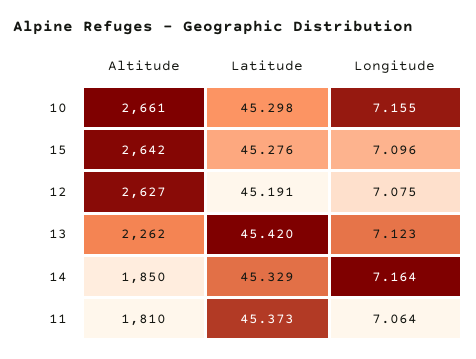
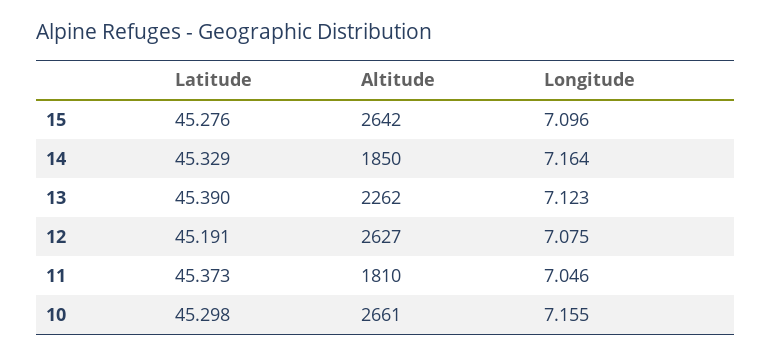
  {
    "Altitude": {
      "10": 2661,
      "15": 2642,
      "12": 2627,
      "13": 2262,
      "14": 1850,
      "11": 1810
    },
    "Latitude": {
      "10": 45.298,
      "15": 45.276,
      "12": 45.191,
-     "13": 45.42,
+     "13": 45.39,
      "14": 45.329,
      "11": 45.373
    },
    "Longitude": {
      "10": 7.155,
      "15": 7.096,
      "12": 7.075,
      "13": 7.123,
      "14": 7.164,
-     "11": 7.064
+     "11": 7.046
    }
  }

